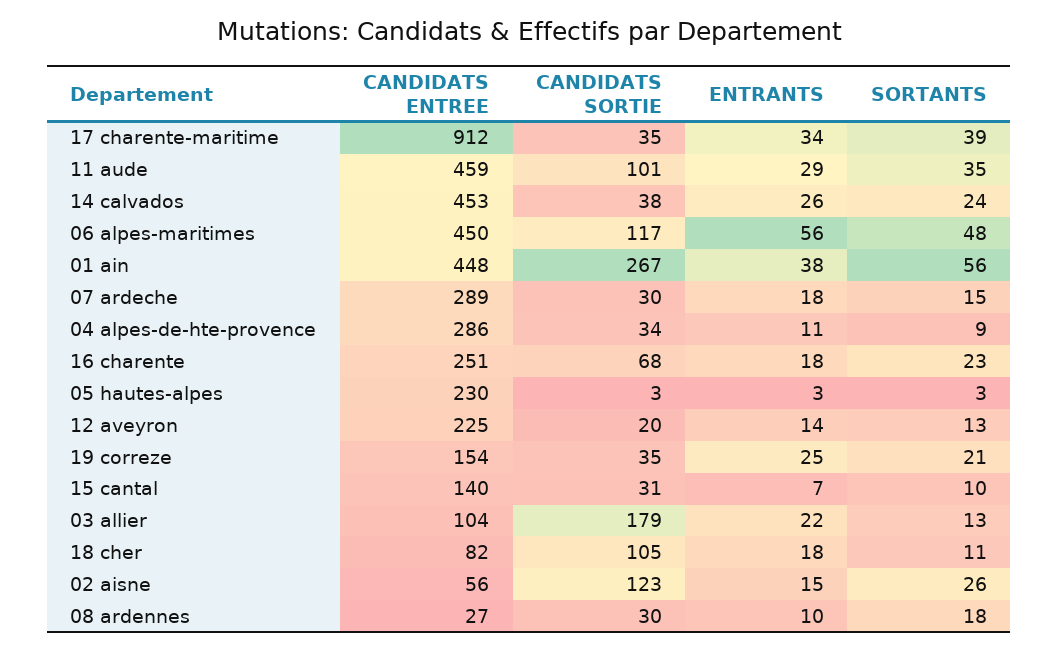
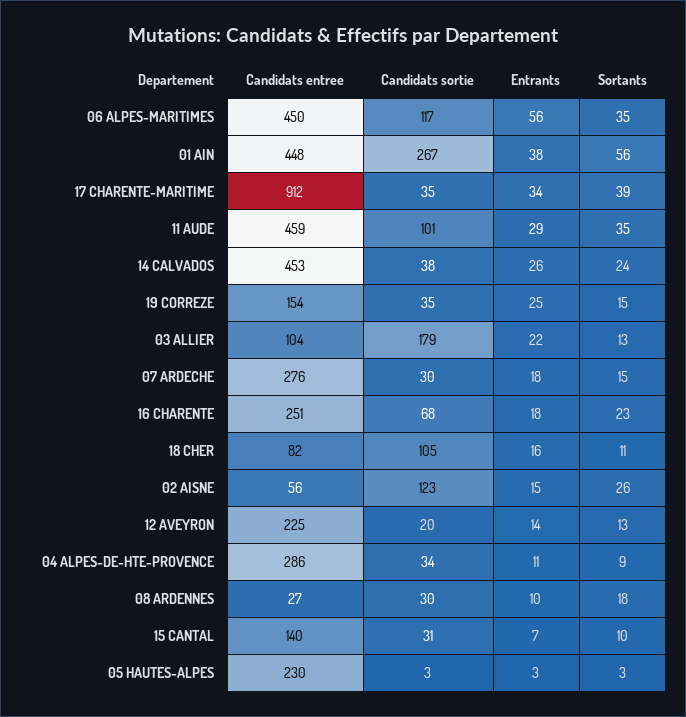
  {
    "CANDIDATS ENTREE": {
      "17 charente-maritime": 912,
      "11 aude": 459,
      "14 calvados": 453,
      "06 alpes-maritimes": 450,
      "01 ain": 448,
-     "07 ardeche": 289,
+     "07 ardeche": 276,
      "04 alpes-de-hte-provence": 286,
      "16 charente": 251,
      "05 hautes-alpes": 230,
      "12 aveyron": 225,
      "19 correze": 154,
      "15 cantal": 140,
      "03 allier": 104,
      "18 cher": 82,
      "02 aisne": 56,
      "08 ardennes": 27
    },
    "CANDIDATS SORTIE": {
      "17 charente-maritime": 35,
      "11 aude": 101,
      "14 calvados": 38,
      "06 alpes-maritimes": 117,
      "01 ain": 267,
      "07 ardeche": 30,
      "04 alpes-de-hte-provence": 34,
      "16 charente": 68,
      "05 hautes-alpes": 3,
      "12 aveyron": 20,
      "19 correze": 35,
      "15 cantal": 31,
      "03 allier": 179,
      "18 cher": 105,
      "02 aisne": 123,
      "08 ardennes": 30
    },
    "ENTRANTS": {
      "17 charente-maritime": 34,
      "11 aude": 29,
      "14 calvados": 26,
      "06 alpes-maritimes": 56,
      "01 ain": 38,
      "07 ardeche": 18,
      "04 alpes-de-hte-provence": 11,
      "16 charente": 18,
      "05 hautes-alpes": 3,
      "12 aveyron": 14,
      "19 correze": 25,
      "15 cantal": 7,
      "03 allier": 22,
-     "18 cher": 18,
+     "18 cher": 16,
      "02 aisne": 15,
      "08 ardennes": 10
    },
    "SORTANTS": {
      "17 charente-maritime": 39,
      "11 aude": 35,
      "14 calvados": 24,
-     "06 alpes-maritimes": 48,
+     "06 alpes-maritimes": 35,
      "01 ain": 56,
      "07 ardeche": 15,
      "04 alpes-de-hte-provence": 9,
      "16 charente": 23,
      "05 hautes-alpes": 3,
      "12 aveyron": 13,
-     "19 correze": 21,
+     "19 correze": 15,
      "15 cantal": 10,
      "03 allier": 13,
      "18 cher": 11,
      "02 aisne": 26,
      "08 ardennes": 18
    }
  }

